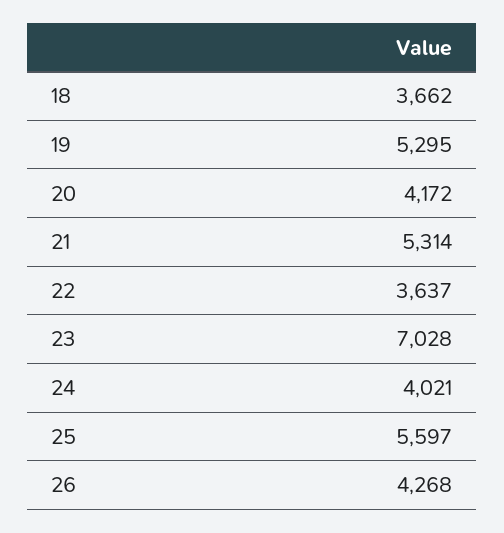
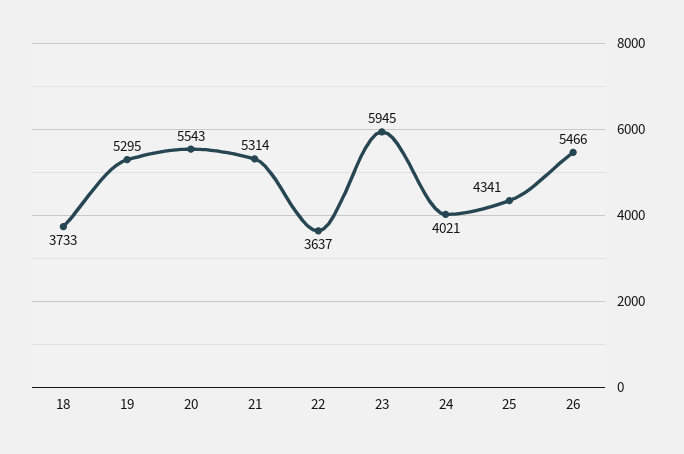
  {
-   "18": 3662,
+   "18": 3733,
    "19": 5295,
-   "20": 4172,
+   "20": 5543,
    "21": 5314,
    "22": 3637,
-   "23": 7028,
+   "23": 5945,
    "24": 4021,
-   "25": 5597,
+   "25": 4341,
-   "26": 4268
+   "26": 5466
  }

